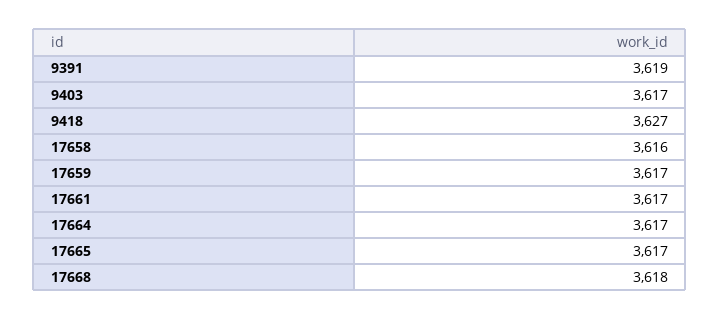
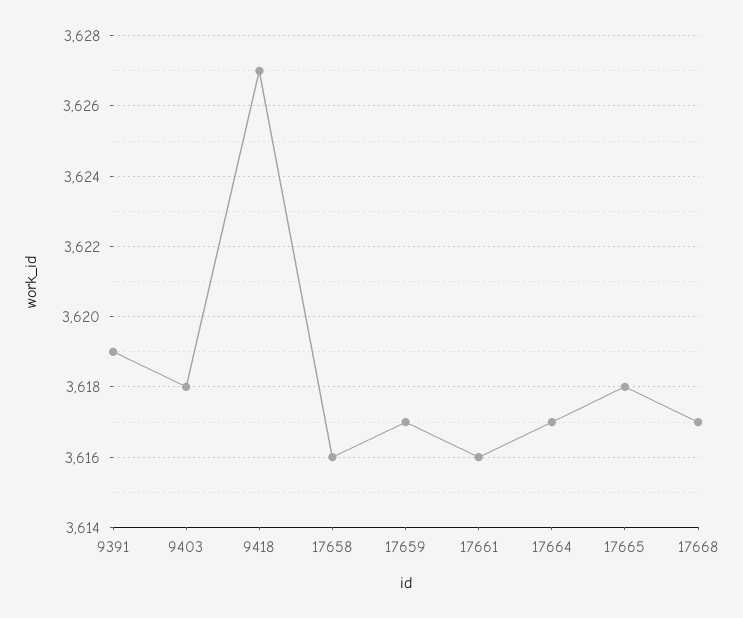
  {
    "9391": 3619,
-   "9403": 3617,
+   "9403": 3618,
    "9418": 3627,
    "17658": 3616,
    "17659": 3617,
-   "17661": 3617,
+   "17661": 3616,
    "17664": 3617,
-   "17665": 3617,
+   "17665": 3618,
-   "17668": 3618
+   "17668": 3617
  }

